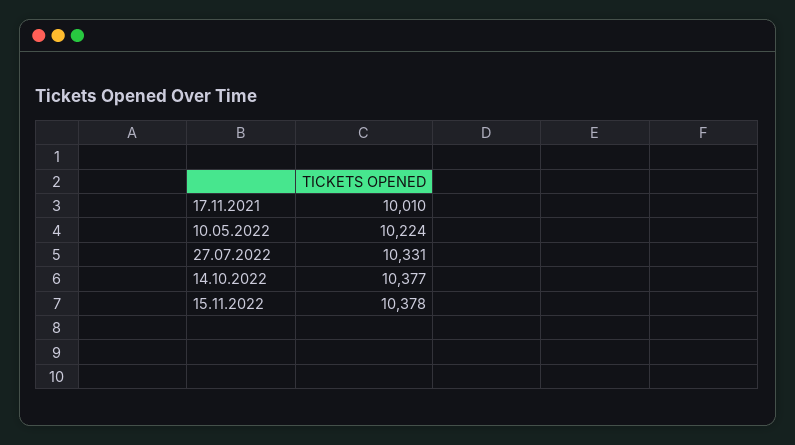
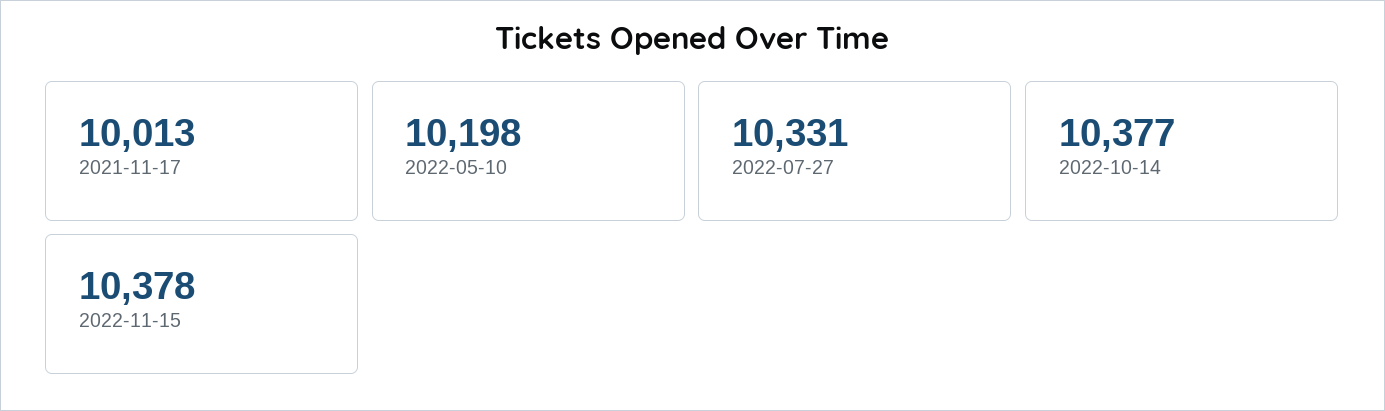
  {
-   "17.11.2021": 10010,
+   "17.11.2021": 10013,
-   "10.05.2022": 10224,
+   "10.05.2022": 10198,
    "27.07.2022": 10331,
    "14.10.2022": 10377,
    "15.11.2022": 10378
  }

